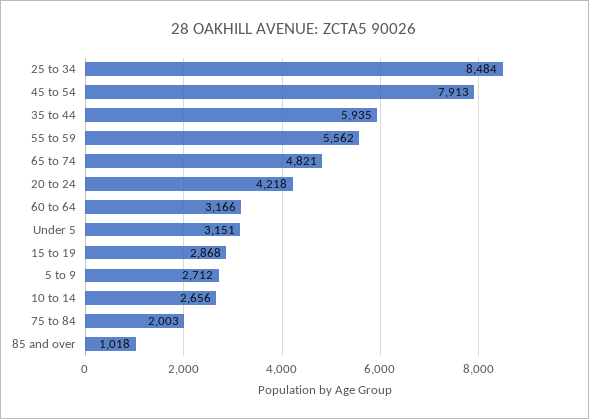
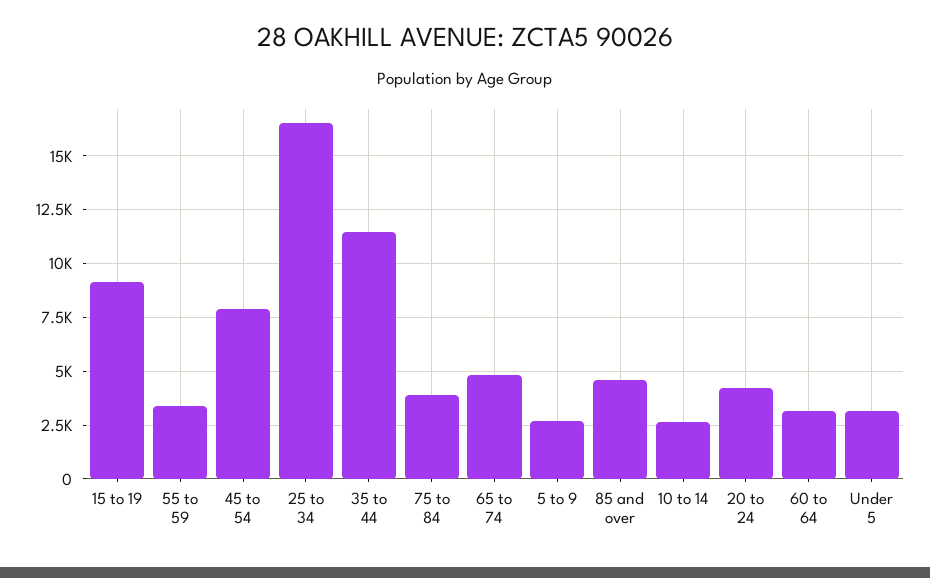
  {
-   "25 to 34": 8484,
+   "25 to 34": 16500,
    "45 to 54": 7913,
-   "35 to 44": 5935,
+   "35 to 44": 11500,
-   "55 to 59": 5562,
+   "55 to 59": 3500,
    "65 to 74": 4821,
    "20 to 24": 4218,
    "60 to 64": 3166,
    "Under 5": 3151,
-   "15 to 19": 2868,
+   "15 to 19": 9000,
    "5 to 9": 2712,
    "10 to 14": 2656,
-   "75 to 84": 2003,
+   "75 to 84": 4000,
-   "85 and over": 1018
+   "85 and over": 4500
  }

